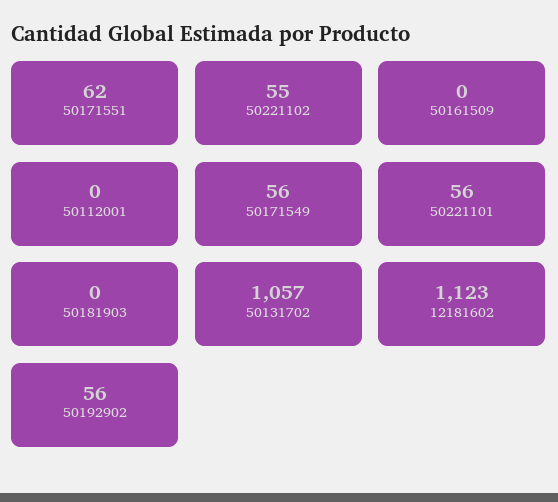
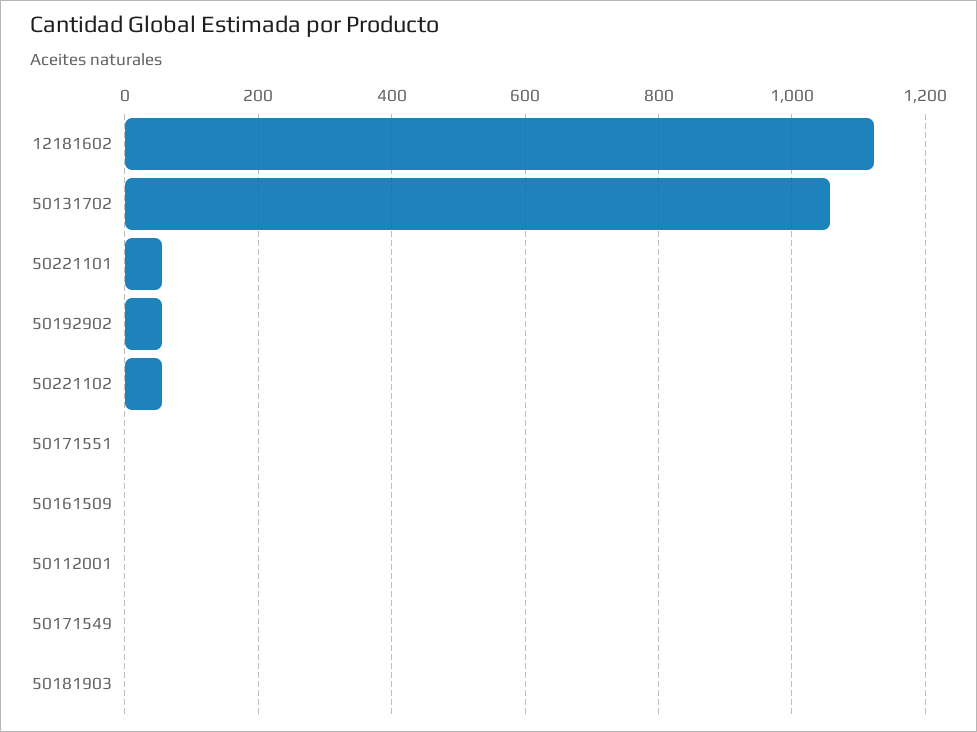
  {
-   "50171551": 62,
+   "50171551": 0,
    "50221102": 55,
    "50161509": 0,
    "50112001": 0,
-   "50171549": 56,
+   "50171549": 0,
    "50221101": 56,
    "50181903": 0,
    "50131702": 1057,
    "12181602": 1123,
    "50192902": 56
  }

